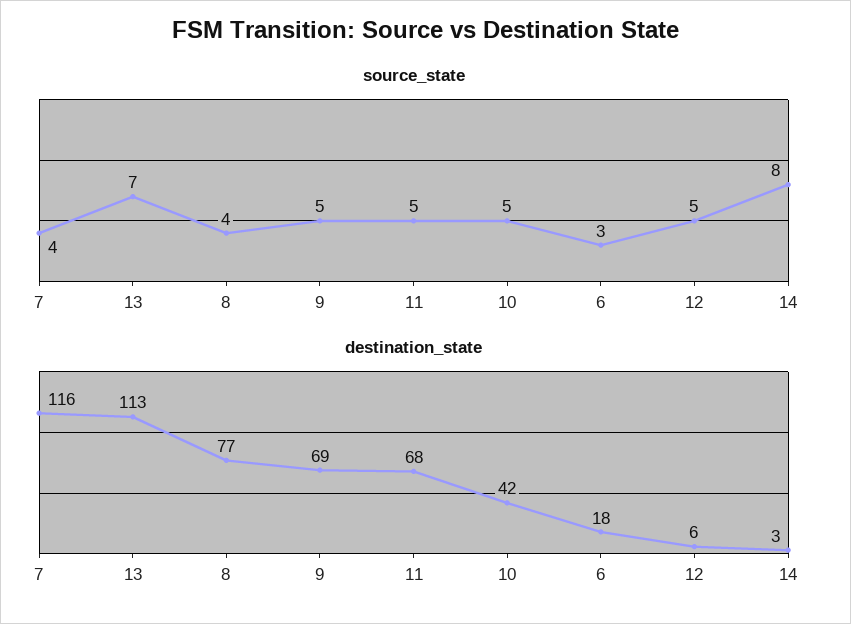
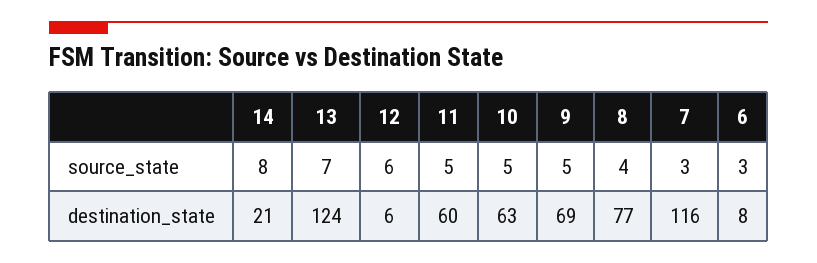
  {
    "source_state": {
-     "7": 4,
+     "7": 3,
      "13": 7,
      "8": 4,
      "9": 5,
      "11": 5,
      "10": 5,
      "6": 3,
-     "12": 5,
+     "12": 6,
      "14": 8
    },
    "destination_state": {
      "7": 116,
-     "13": 113,
+     "13": 124,
      "8": 77,
      "9": 69,
-     "11": 68,
+     "11": 60,
-     "10": 42,
+     "10": 63,
-     "6": 18,
+     "6": 8,
      "12": 6,
-     "14": 3
+     "14": 21
    }
  }

